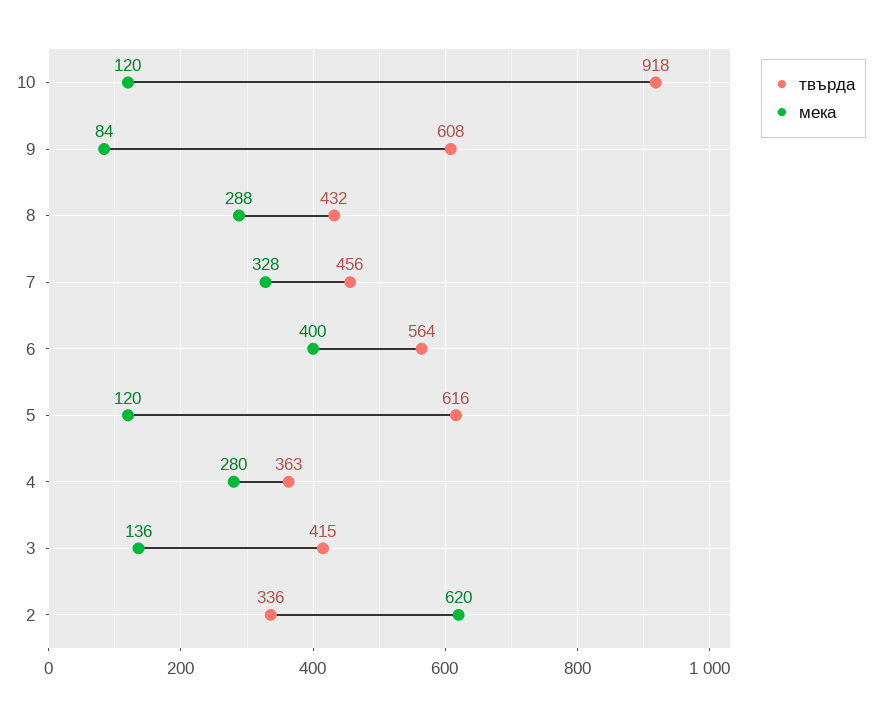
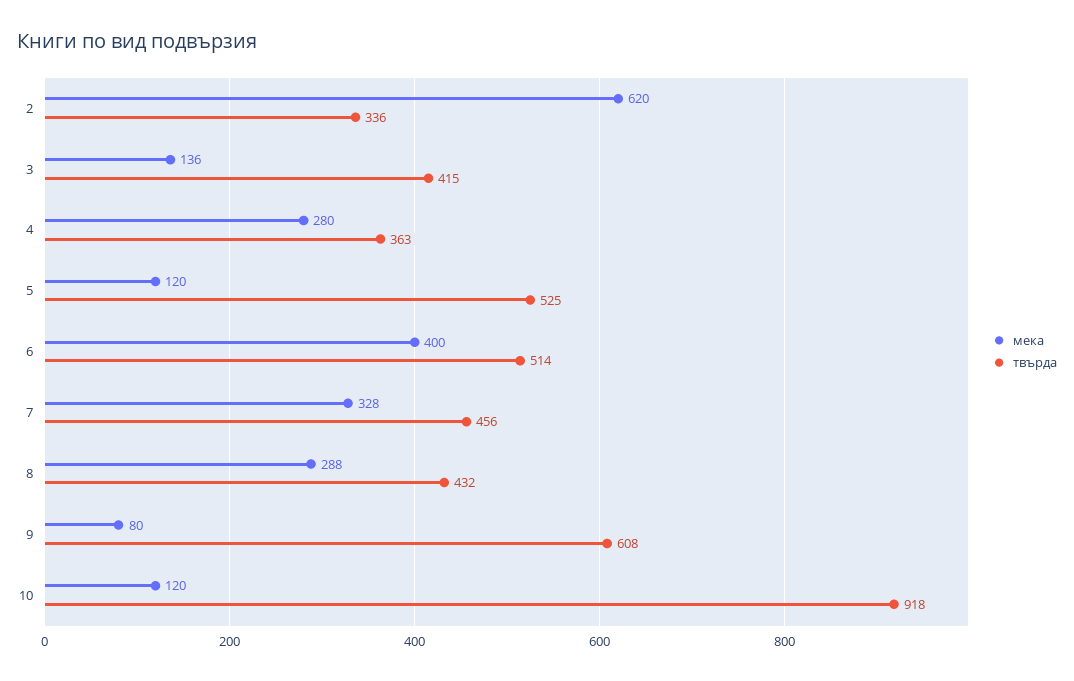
  {
    "твърда": {
      "10": 918,
      "9": 608,
      "8": 432,
      "7": 456,
-     "6": 564,
+     "6": 514,
-     "5": 616,
+     "5": 525,
      "4": 363,
      "3": 415,
      "2": 336
    },
    "мека": {
      "10": 120,
-     "9": 84,
+     "9": 80,
      "8": 288,
      "7": 328,
      "6": 400,
      "5": 120,
      "4": 280,
      "3": 136,
      "2": 620
    }
  }

